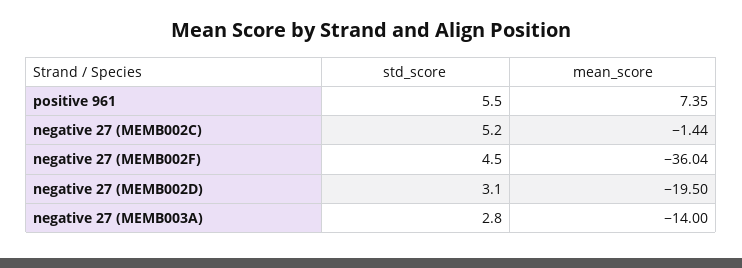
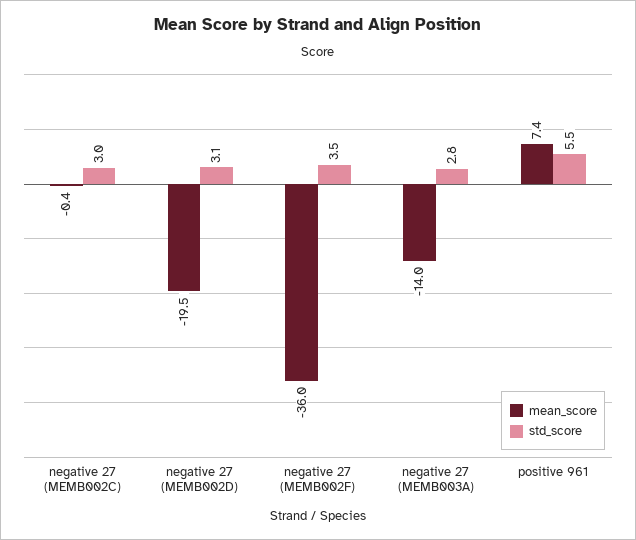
  {
    "std_score": {
      "positive 961": 5.5,
-     "negative 27 (MEMB002C)": 5.2,
+     "negative 27 (MEMB002C)": 3,
-     "negative 27 (MEMB002F)": 4.5,
+     "negative 27 (MEMB002F)": 3.5,
      "negative 27 (MEMB002D)": 3.1,
      "negative 27 (MEMB003A)": 2.8
    },
    "mean_score": {
      "positive 961": 7.35,
-     "negative 27 (MEMB002C)": -1.44,
+     "negative 27 (MEMB002C)": -0.4,
      "negative 27 (MEMB002F)": -36.04,
      "negative 27 (MEMB002D)": -19.5,
      "negative 27 (MEMB003A)": -14
    }
  }

